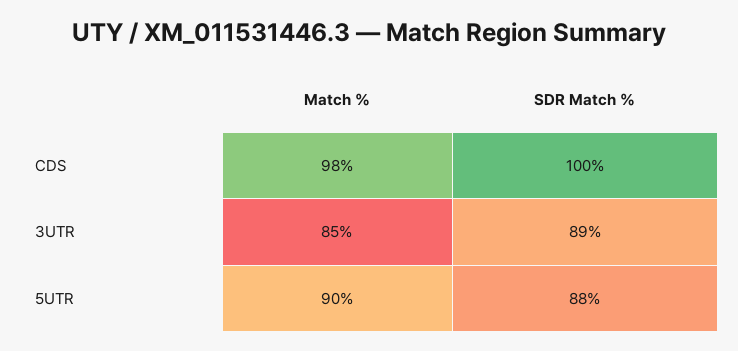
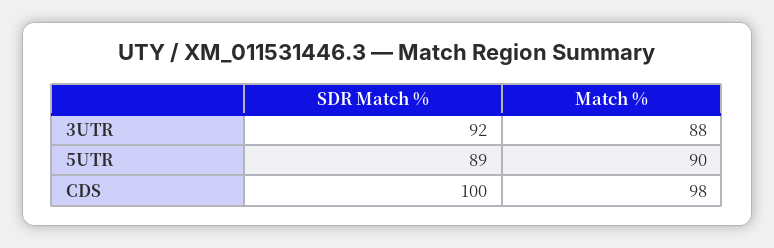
  {
    "Match %": {
      "CDS": 98,
-     "3UTR": 85,
+     "3UTR": 88,
      "5UTR": 90
    },
    "SDR Match %": {
      "CDS": 100,
-     "3UTR": 89,
+     "3UTR": 92,
-     "5UTR": 88
+     "5UTR": 89
    }
  }

